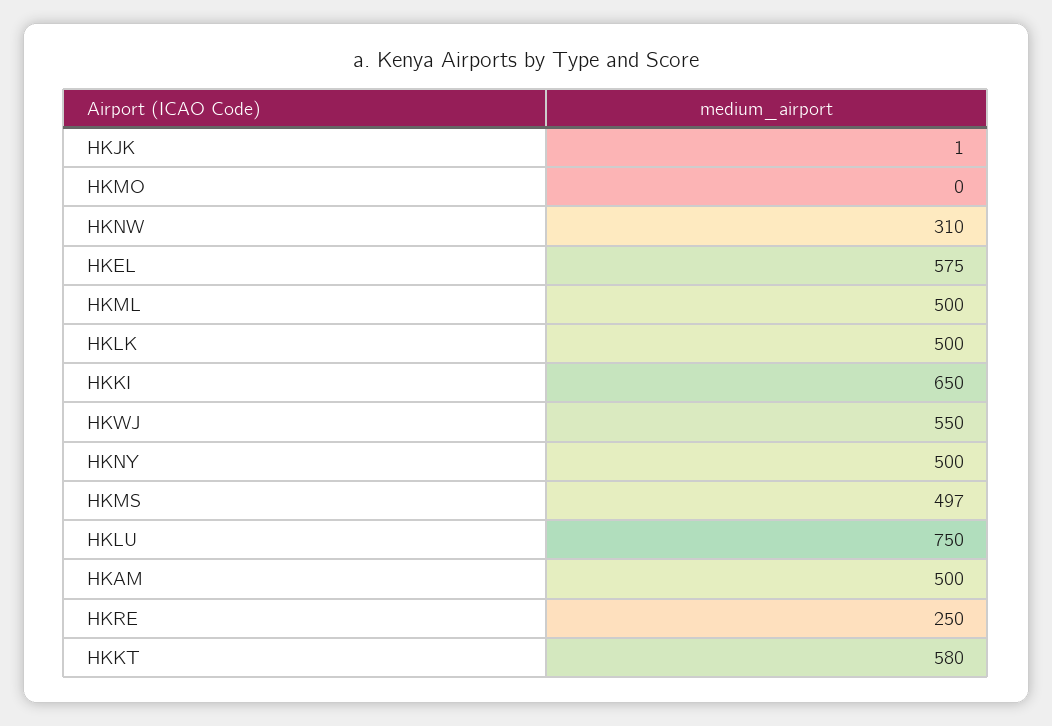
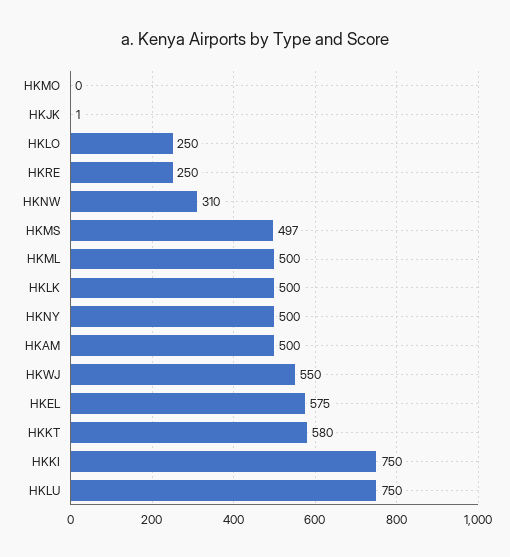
  {
    "HKJK": 1,
    "HKMO": 0,
    "HKNW": 310,
    "HKEL": 575,
    "HKML": 500,
    "HKLK": 500,
-   "HKKI": 650,
+   "HKKI": 750,
    "HKWJ": 550,
    "HKNY": 500,
    "HKMS": 497,
    "HKLU": 750,
    "HKAM": 500,
    "HKRE": 250,
-   "HKKT": 580
+   "HKKT": 580,
+   "HKLO": 250
  }

